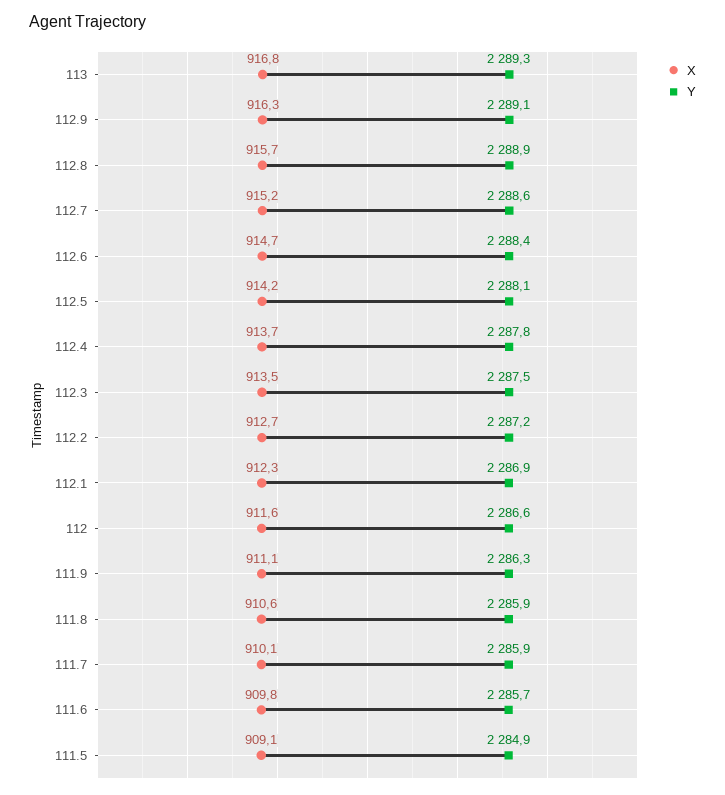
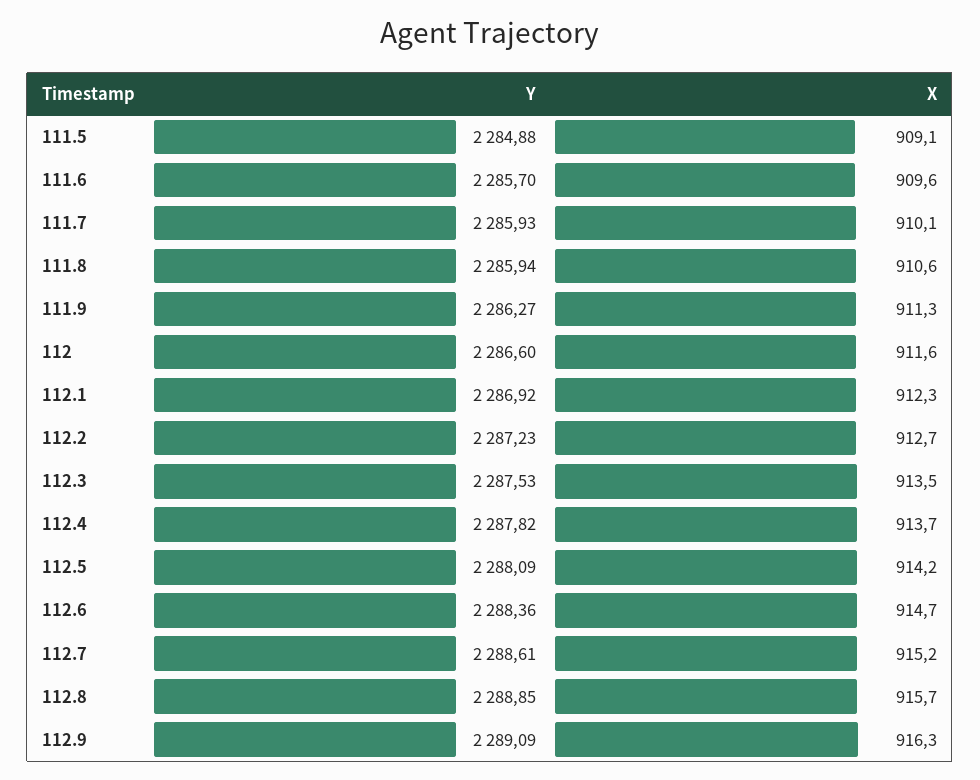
  {
    "X": {
-     "113": 916.8,
      "112.9": 916.3,
      "112.8": 915.7,
      "112.7": 915.2,
      "112.6": 914.7,
      "112.5": 914.2,
      "112.4": 913.7,
      "112.3": 913.5,
      "112.2": 912.7,
      "112.1": 912.3,
      "112": 911.6,
-     "111.9": 911.1,
+     "111.9": 911.3,
      "111.8": 910.6,
      "111.7": 910.1,
-     "111.6": 909.8,
+     "111.6": 909.6,
      "111.5": 909.1
    },
    "Y": {
-     "113": 2289.3,
      "112.9": 2289.09,
      "112.8": 2288.85,
      "112.7": 2288.61,
      "112.6": 2288.36,
      "112.5": 2288.09,
      "112.4": 2287.82,
      "112.3": 2287.53,
      "112.2": 2287.23,
      "112.1": 2286.92,
      "112": 2286.6,
      "111.9": 2286.27,
      "111.8": 2285.94,
      "111.7": 2285.93,
      "111.6": 2285.7,
      "111.5": 2284.88
    }
  }

